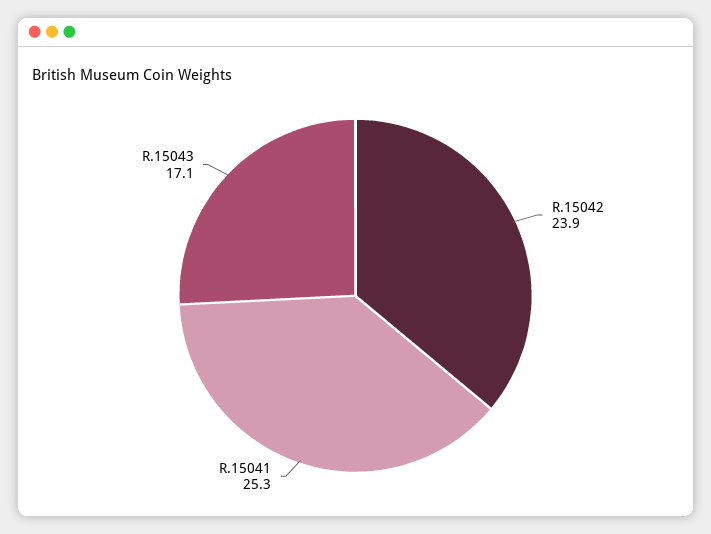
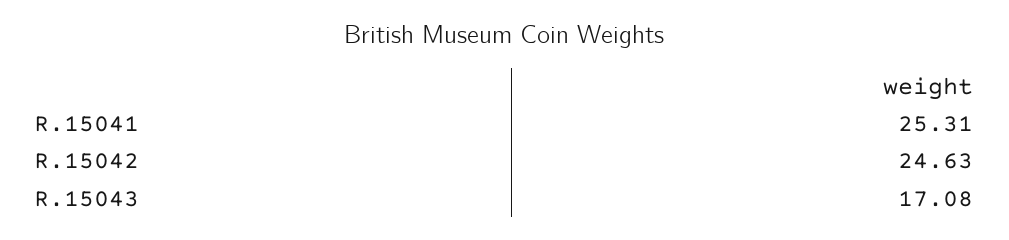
  {
-   "R.15042": 23.9,
+   "R.15042": 24.63,
    "R.15041": 25.31,
    "R.15043": 17.08
  }

